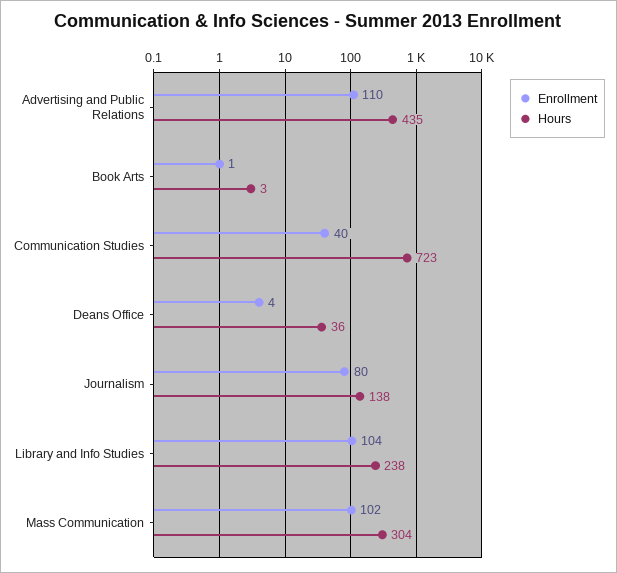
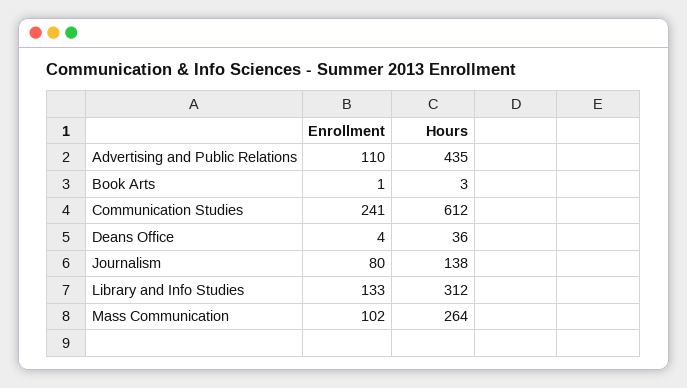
  {
    "Enrollment": {
      "Advertising and Public Relations": 110,
      "Book Arts": 1,
-     "Communication Studies": 40,
+     "Communication Studies": 241,
      "Deans Office": 4,
      "Journalism": 80,
-     "Library and Info Studies": 104,
+     "Library and Info Studies": 133,
      "Mass Communication": 102
    },
    "Hours": {
      "Advertising and Public Relations": 435,
      "Book Arts": 3,
-     "Communication Studies": 723,
+     "Communication Studies": 612,
      "Deans Office": 36,
      "Journalism": 138,
-     "Library and Info Studies": 238,
+     "Library and Info Studies": 312,
-     "Mass Communication": 304
+     "Mass Communication": 264
    }
  }

